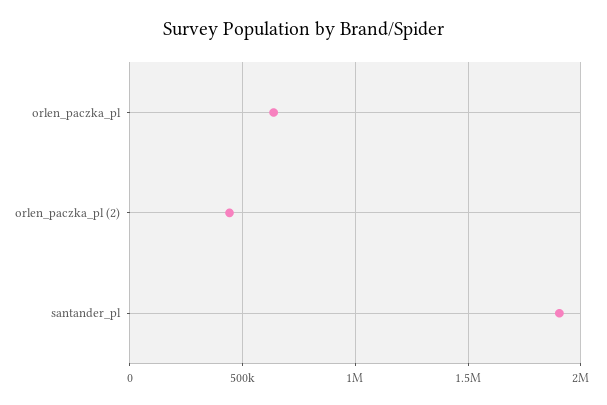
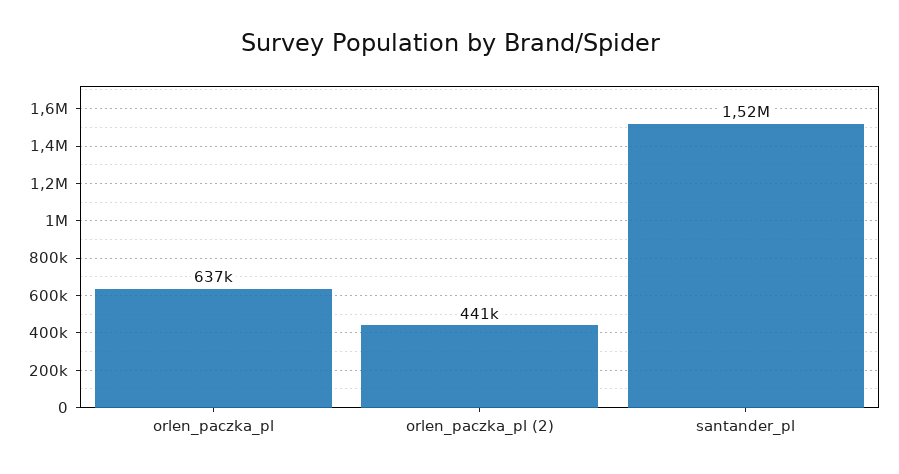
  {
    "orlen_paczka_pl": 637000,
    "orlen_paczka_pl (2)": 441000,
-   "santander_pl": 1900000
+   "santander_pl": 1520000
  }

